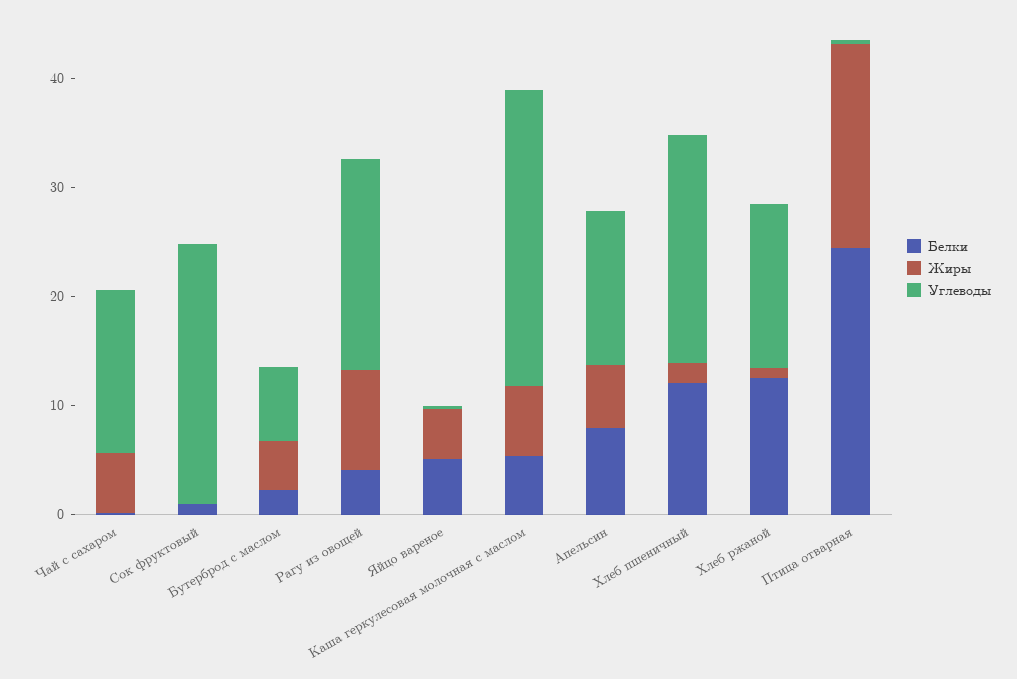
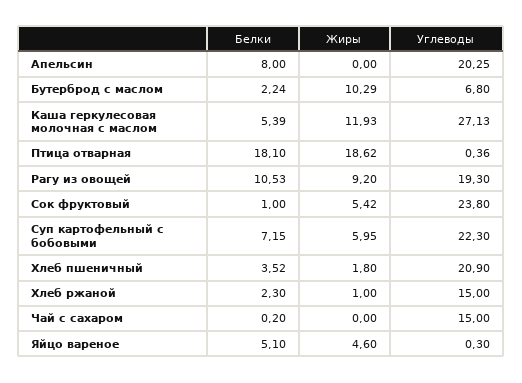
  {
    "Белки": {
      "Чай с сахаром": 0.2,
      "Сок фруктовый": 1,
      "Бутерброд с маслом": 2.24,
-     "Рагу из овощей": 4,
+     "Рагу из овощей": 10.53,
      "Яйцо вареное": 5.1,
      "Каша геркулесовая молочная с маслом": 5.39,
      "Апельсин": 8,
-     "Хлеб пшеничный": 12,
+     "Хлеб пшеничный": 3.52,
-     "Хлеб ржаной": 12,
+     "Хлеб ржаной": 2.3,
-     "Птица отварная": 24
+     "Птица отварная": 18.1,
+     "Суп картофельный с бобовыми": 7.15
    },
    "Жиры": {
-     "Чай с сахаром": 6,
+     "Чай с сахаром": 0,
-     "Сок фруктовый": 0,
+     "Сок фруктовый": 5.42,
-     "Бутерброд с маслом": 4,
+     "Бутерброд с маслом": 10.29,
      "Рагу из овощей": 9.2,
      "Яйцо вареное": 4.6,
-     "Каша геркулесовая молочная с маслом": 6,
+     "Каша геркулесовая молочная с маслом": 11.93,
-     "Апельсин": 6,
+     "Апельсин": 0,
      "Хлеб пшеничный": 1.8,
      "Хлеб ржаной": 1,
-     "Птица отварная": 18.62
+     "Птица отварная": 18.62,
+     "Суп картофельный с бобовыми": 5.95
    },
    "Углеводы": {
      "Чай с сахаром": 15,
      "Сок фруктовый": 23.8,
      "Бутерброд с маслом": 6.8,
      "Рагу из овощей": 19.3,
      "Яйцо вареное": 0.3,
      "Каша геркулесовая молочная с маслом": 27.13,
-     "Апельсин": 14,
+     "Апельсин": 20.25,
      "Хлеб пшеничный": 20.9,
      "Хлеб ржаной": 15,
-     "Птица отварная": 0.36
+     "Птица отварная": 0.36,
+     "Суп картофельный с бобовыми": 22.3
    }
  }

